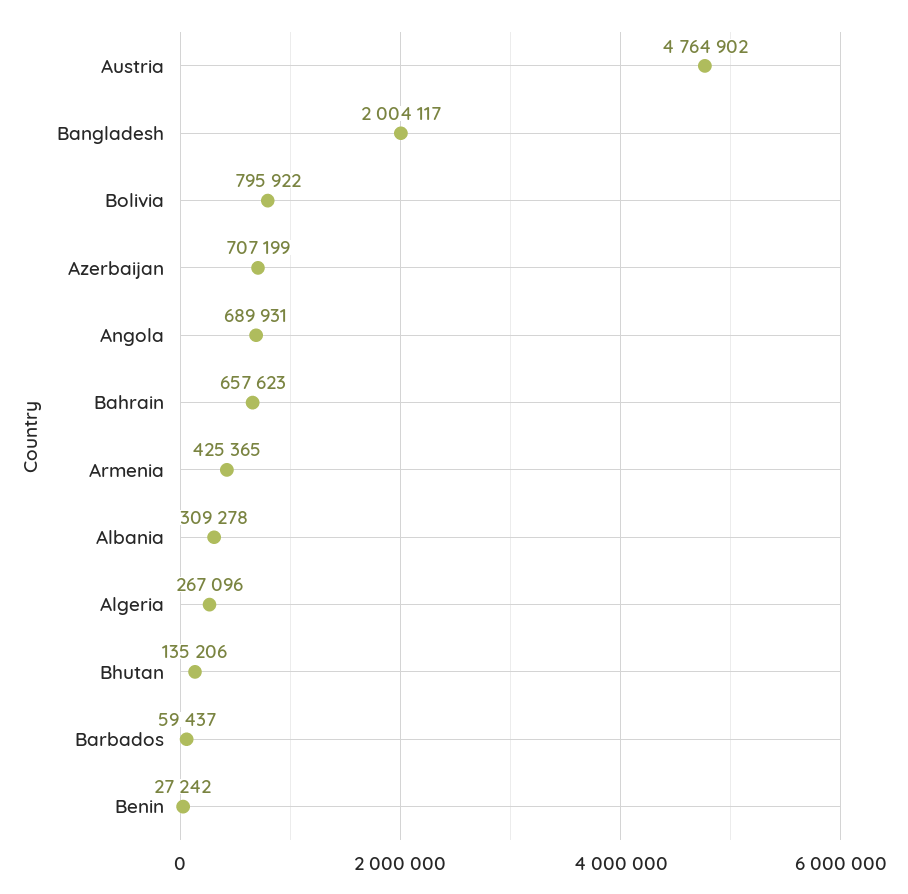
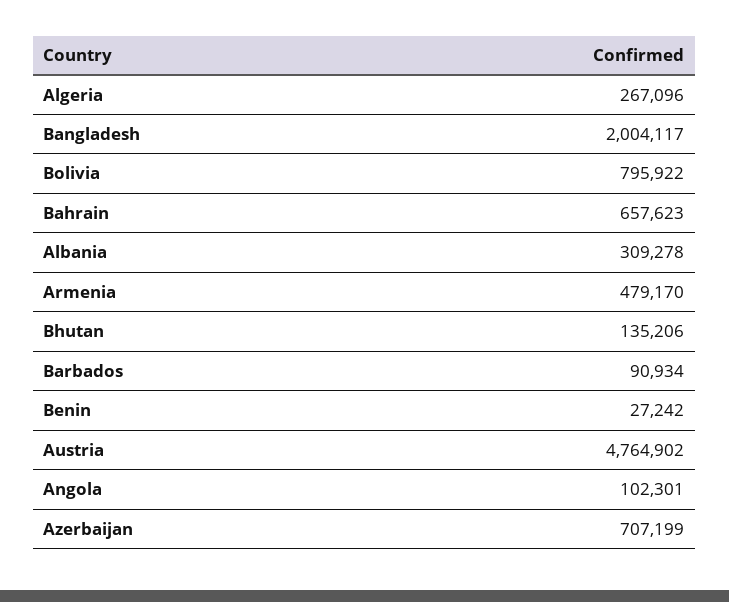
  {
    "Austria": 4764902,
    "Bangladesh": 2004117,
    "Bolivia": 795922,
    "Azerbaijan": 707199,
-   "Angola": 689931,
+   "Angola": 102301,
    "Bahrain": 657623,
-   "Armenia": 425365,
+   "Armenia": 479170,
    "Albania": 309278,
    "Algeria": 267096,
    "Bhutan": 135206,
-   "Barbados": 59437,
+   "Barbados": 90934,
    "Benin": 27242
  }

